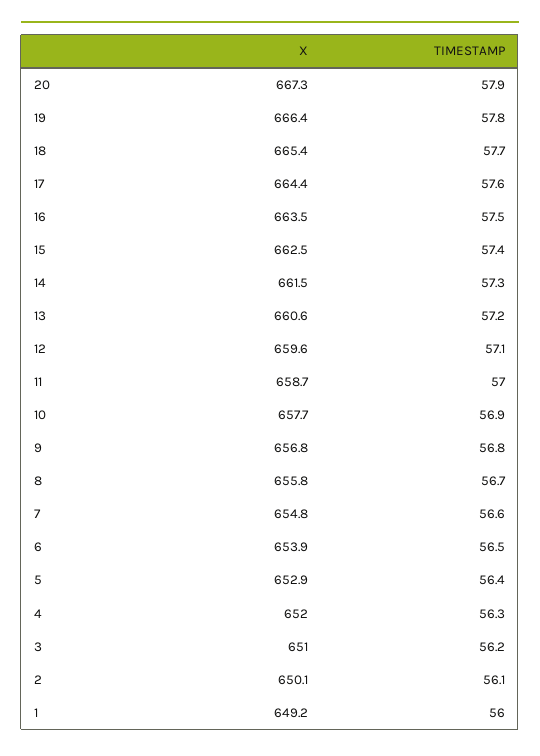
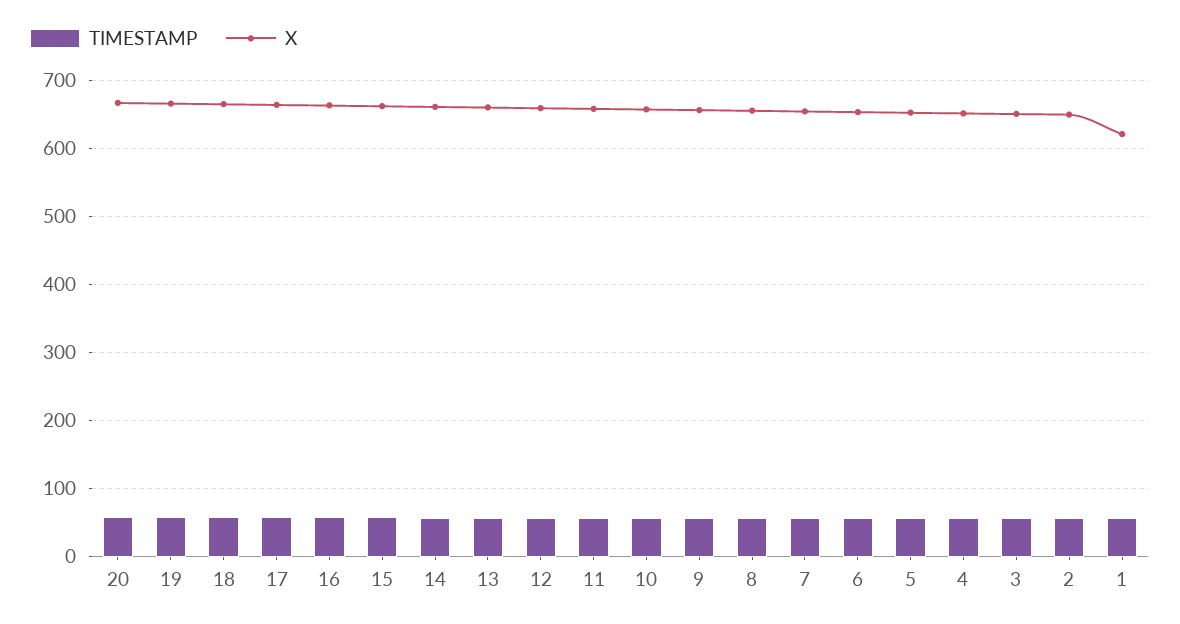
  {
    "X": {
      "20": 667.3,
      "19": 666.4,
      "18": 665.4,
      "17": 664.4,
      "16": 663.5,
      "15": 662.5,
      "14": 661.5,
      "13": 660.6,
      "12": 659.6,
      "11": 658.7,
      "10": 657.7,
      "9": 656.8,
      "8": 655.8,
      "7": 654.8,
      "6": 653.9,
      "5": 652.9,
      "4": 652,
      "3": 651,
      "2": 650.1,
-     "1": 649.2
+     "1": 620
    },
    "TIMESTAMP": {
      "20": 57.9,
      "19": 57.8,
      "18": 57.7,
      "17": 57.6,
      "16": 57.5,
      "15": 57.4,
      "14": 57.3,
      "13": 57.2,
      "12": 57.1,
      "11": 57,
      "10": 56.9,
      "9": 56.8,
      "8": 56.7,
      "7": 56.6,
      "6": 56.5,
      "5": 56.4,
      "4": 56.3,
      "3": 56.2,
      "2": 56.1,
      "1": 56
    }
  }

